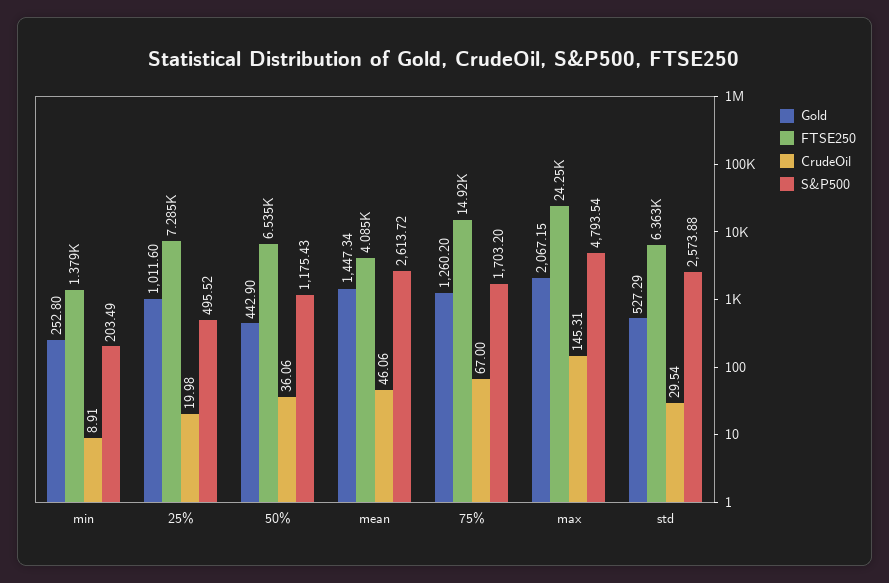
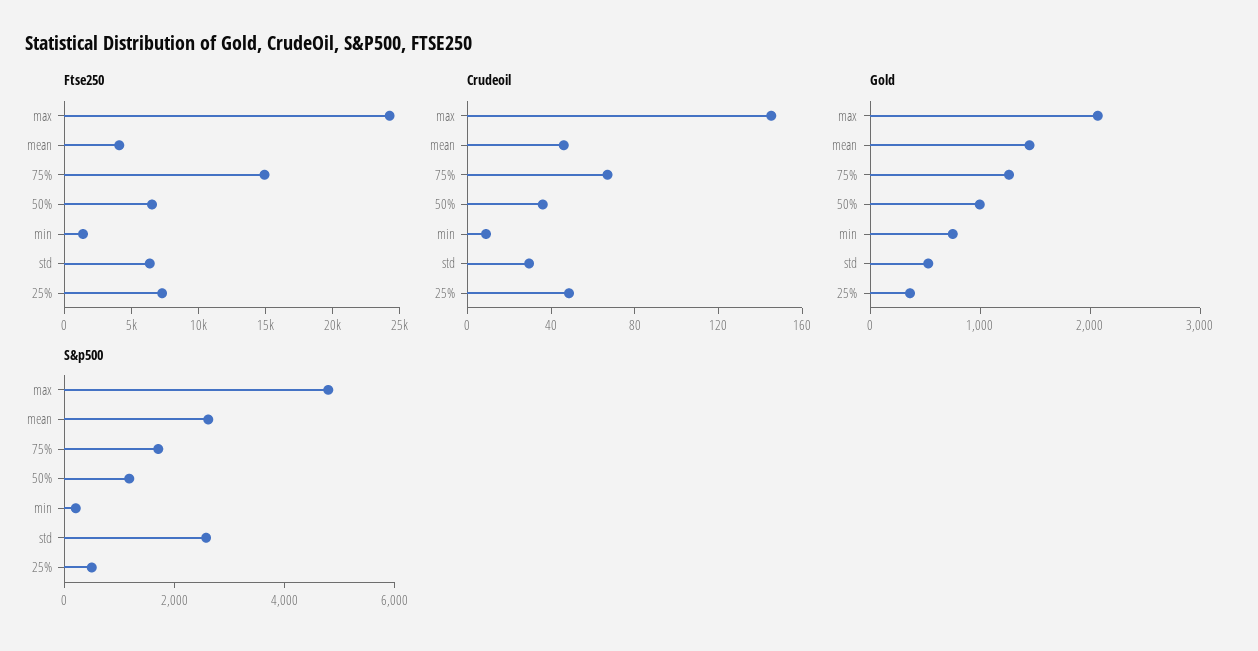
  {
    "Gold": {
-     "min": 252.8,
+     "min": 800,
-     "25%": 1011.6,
+     "25%": 400,
-     "50%": 442.9,
+     "50%": 1000,
      "mean": 1447.34,
      "75%": 1260.2,
      "max": 2067.15,
      "std": 527.29
    },
    "FTSE250": {
      "min": 1379,
      "25%": 7285,
      "50%": 6535,
      "mean": 4085,
      "75%": 14920,
      "max": 24250,
      "std": 6363
    },
    "CrudeOil": {
      "min": 8.91,
-     "25%": 19.98,
+     "25%": 50,
      "50%": 36.06,
      "mean": 46.06,
      "75%": 67,
      "max": 145.31,
      "std": 29.54
    },
    "S&P500": {
      "min": 203.49,
      "25%": 495.52,
      "50%": 1175.43,
      "mean": 2613.72,
      "75%": 1703.2,
      "max": 4793.54,
      "std": 2573.88
    }
  }

